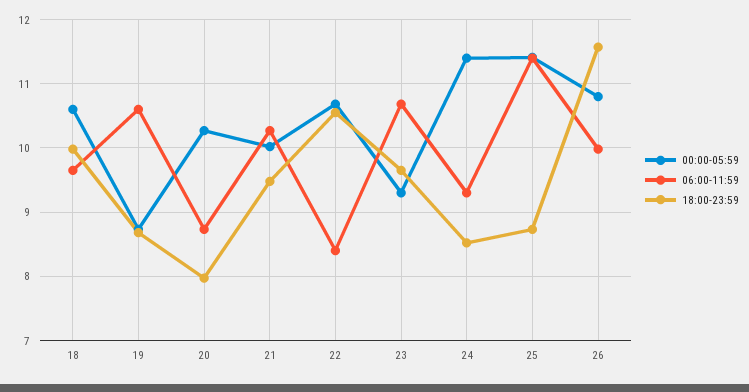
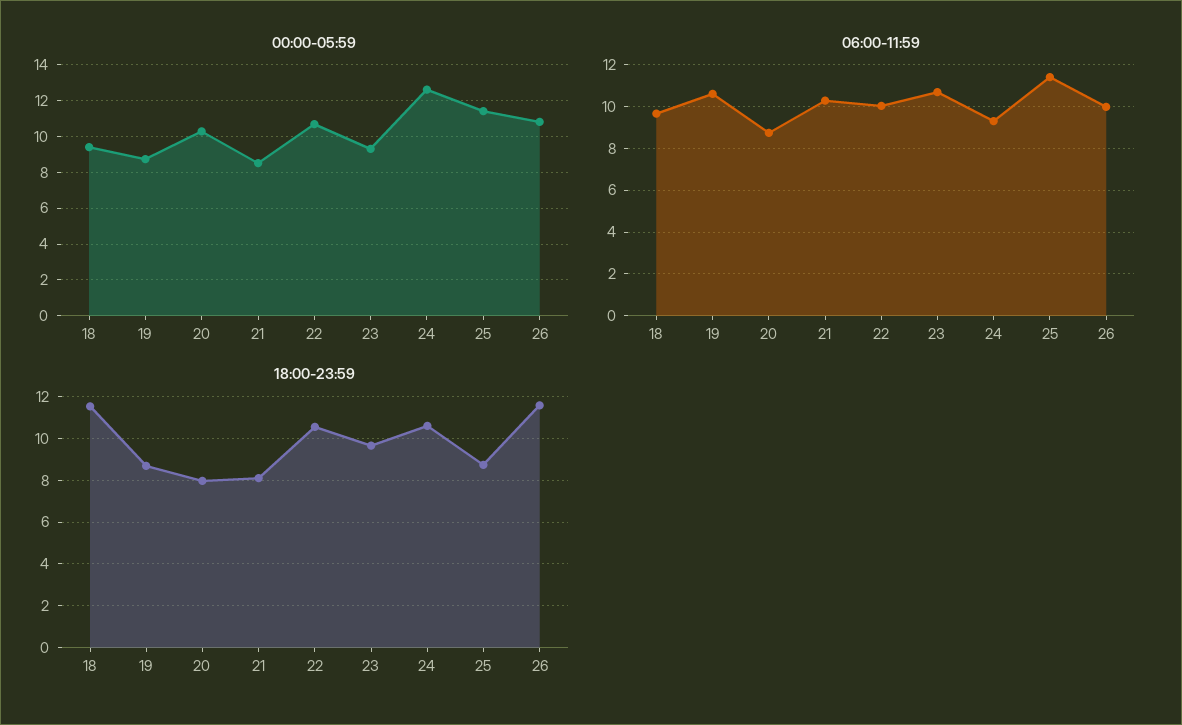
  {
    "00:00-05:59": {
-     "18": 10.6,
+     "18": 9.5,
      "19": 8.7,
      "20": 10.3,
-     "21": 10,
+     "21": 8.5,
      "22": 10.7,
      "23": 9.3,
-     "24": 11.4,
+     "24": 12.5,
      "25": 11.4,
      "26": 10.8
    },
    "06:00-11:59": {
      "18": 9.7,
      "19": 10.6,
      "20": 8.7,
      "21": 10.3,
-     "22": 8.4,
+     "22": 10,
      "23": 10.7,
      "24": 9.3,
      "25": 11.4,
      "26": 10
    },
    "18:00-23:59": {
-     "18": 10,
+     "18": 11.5,
      "19": 8.7,
      "20": 8,
-     "21": 9.5,
+     "21": 8,
      "22": 10.6,
      "23": 9.7,
-     "24": 8.5,
+     "24": 10.5,
      "25": 8.7,
      "26": 11.6
    }
  }

